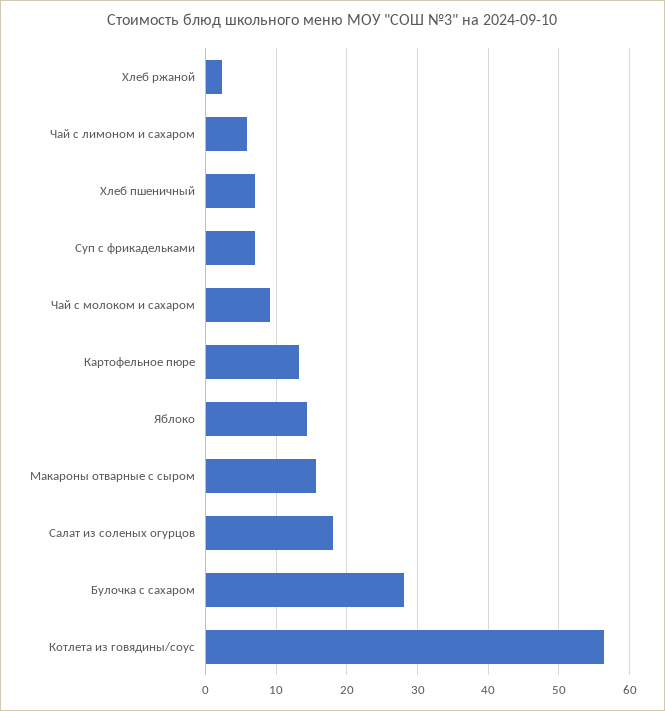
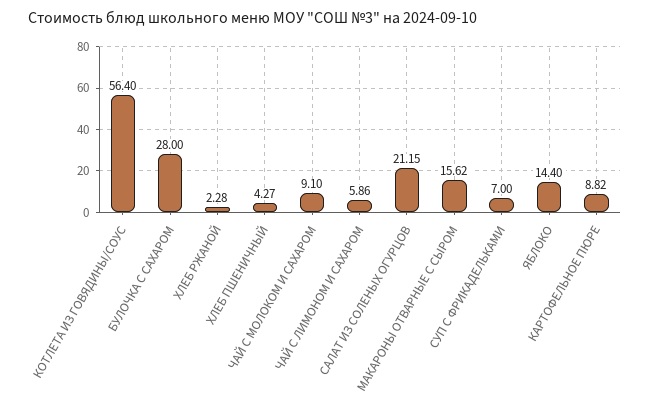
  {
    "Хлеб ржаной": 2.28,
    "Чай с лимоном и сахаром": 5.86,
-   "Хлеб пшеничный": 7,
+   "Хлеб пшеничный": 4.27,
    "Суп с фрикадельками": 7,
    "Чай с молоком и сахаром": 9.1,
-   "Картофельное пюре": 13,
+   "Картофельное пюре": 8.82,
    "Яблоко": 14.4,
    "Макароны отварные с сыром": 15.62,
-   "Салат из соленых огурцов": 18,
+   "Салат из соленых огурцов": 21.15,
    "Булочка с сахаром": 28,
    "Котлета из говядины/соус": 56.4
  }

